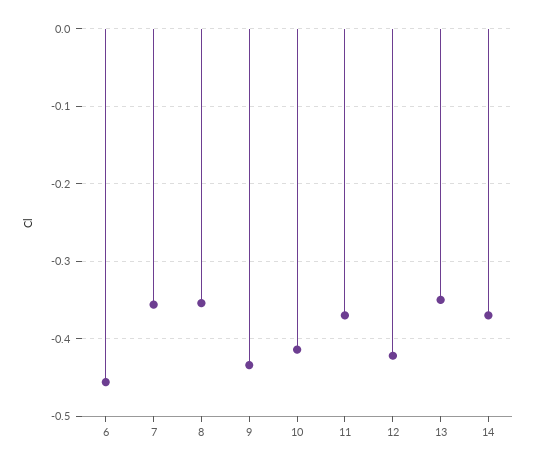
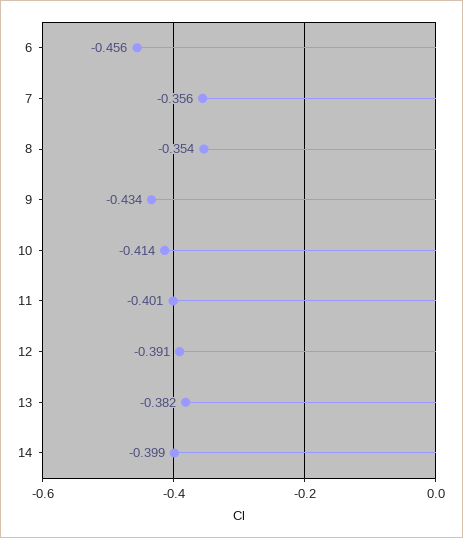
  {
    "6": -0.456,
    "7": -0.356,
    "8": -0.354,
    "9": -0.434,
    "10": -0.414,
-   "11": -0.37,
+   "11": -0.401,
-   "12": -0.42,
+   "12": -0.391,
-   "13": -0.35,
+   "13": -0.382,
-   "14": -0.37
+   "14": -0.399
  }

